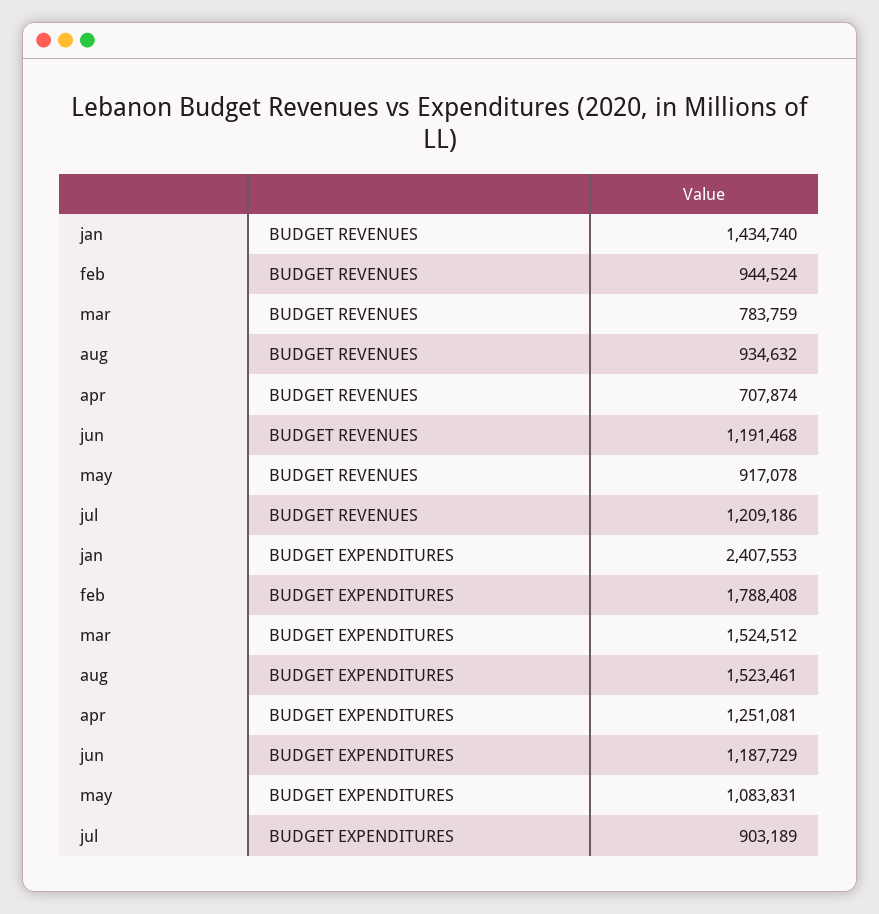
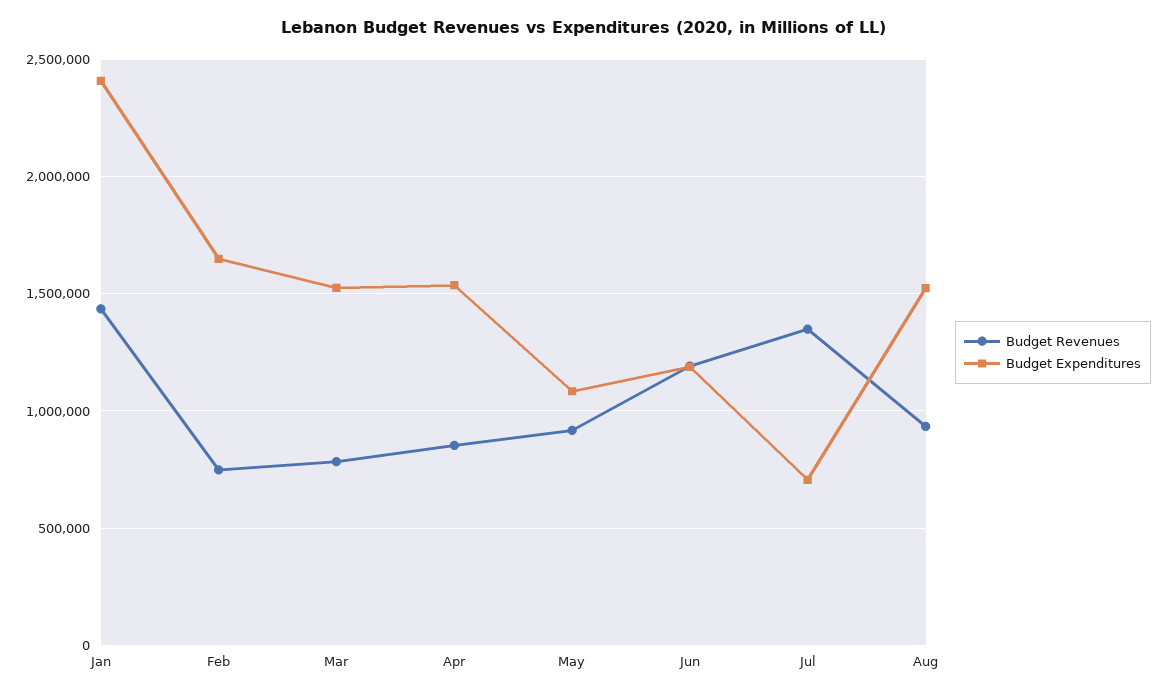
  {
    "BUDGET REVENUES": {
      "jan": 1434740,
-     "feb": 944524,
+     "feb": 750000,
      "mar": 783759,
      "aug": 934632,
-     "apr": 707874,
+     "apr": 850000,
      "jun": 1191468,
      "may": 917078,
-     "jul": 1209186
+     "jul": 1350000
    },
    "BUDGET EXPENDITURES": {
      "jan": 2407553,
-     "feb": 1788408,
+     "feb": 1650000,
      "mar": 1524512,
      "aug": 1523461,
-     "apr": 1251081,
+     "apr": 1550000,
      "jun": 1187729,
      "may": 1083831,
-     "jul": 903189
+     "jul": 700000
    }
  }

